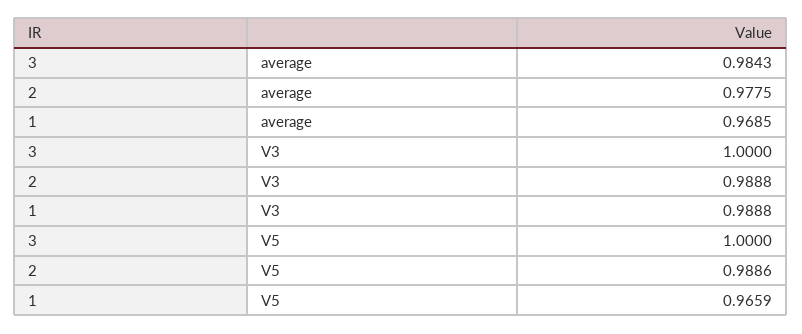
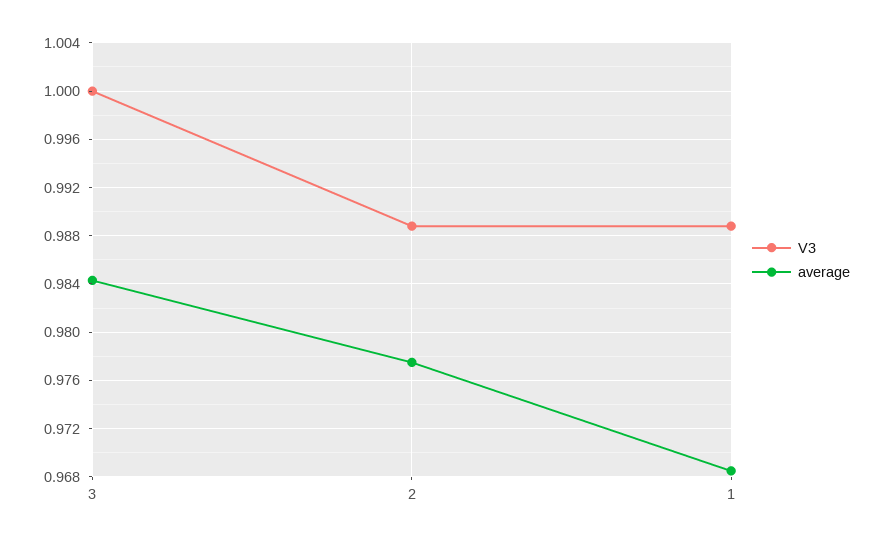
  {
    "average": {
      "3": 0.9843,
      "2": 0.9775,
      "1": 0.9685
    },
    "V3": {
      "3": 1,
      "2": 0.9888,
      "1": 0.9888
-   },
+   }
-   "V5": {
-     "3": 1,
-     "2": 0.9886,
-     "1": 0.9659
-   }
  }

